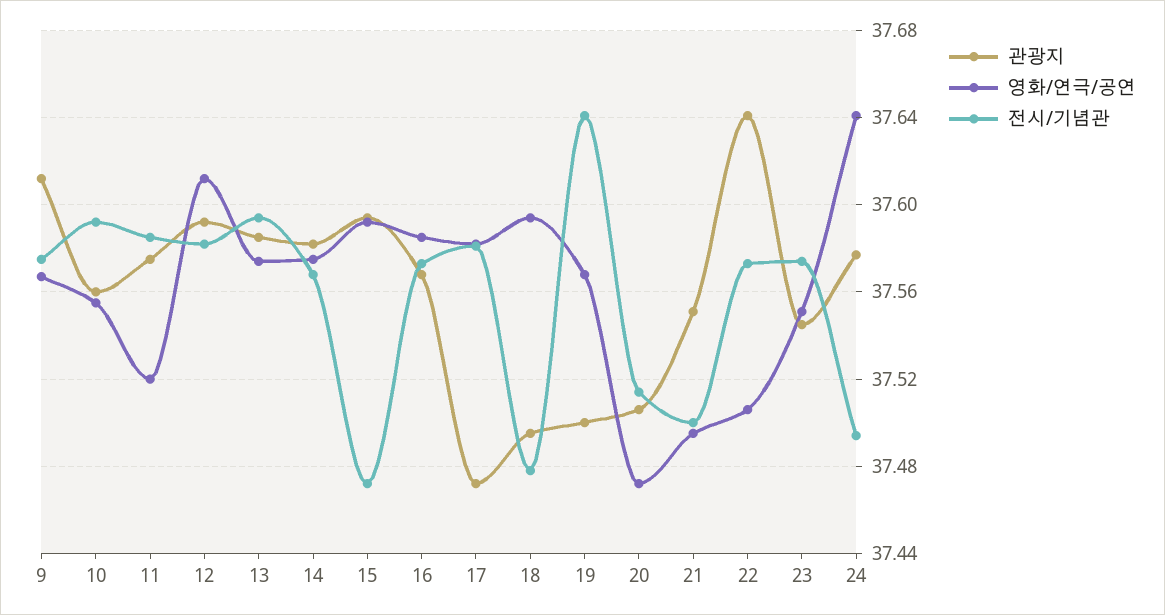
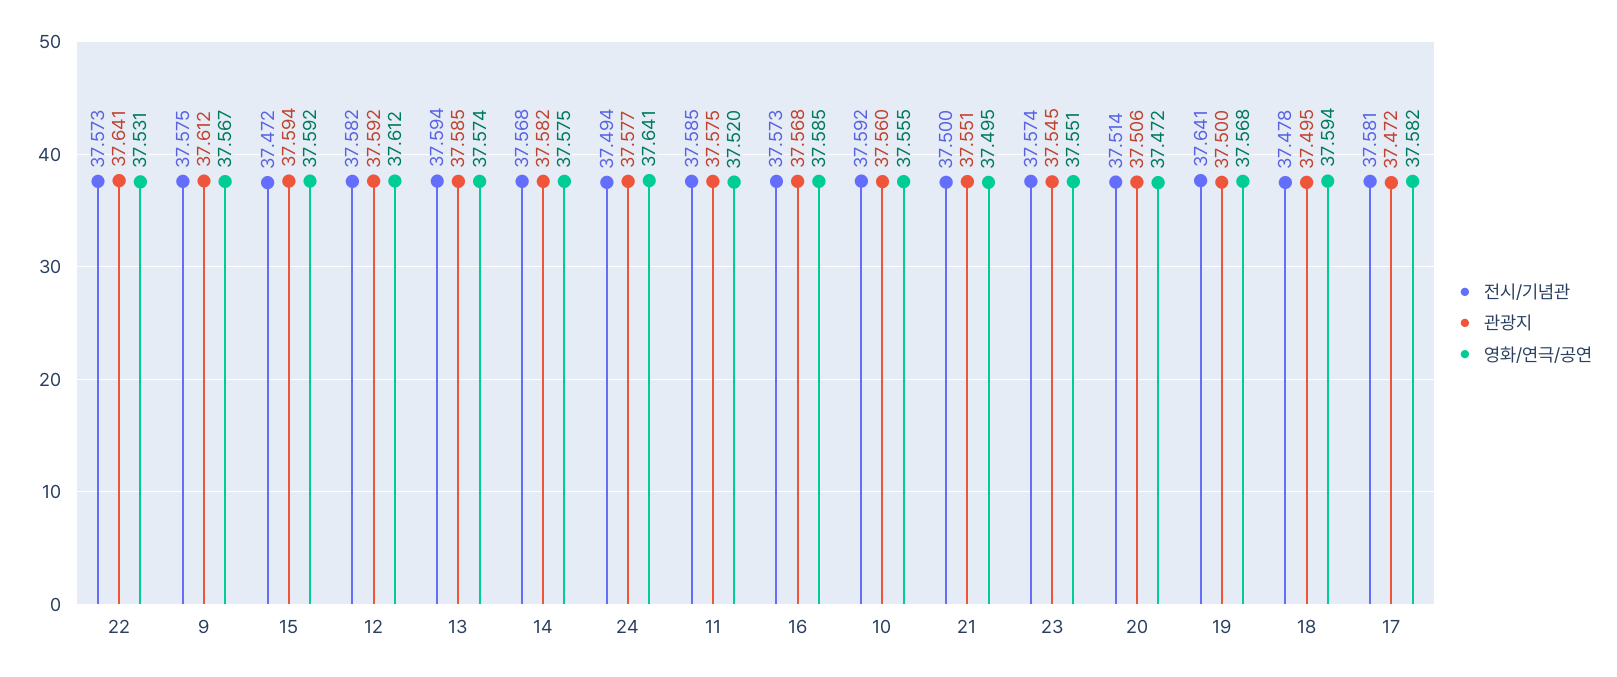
  {
    "관광지": {
      "9": 37.612,
      "10": 37.56,
      "11": 37.575,
      "12": 37.592,
      "13": 37.585,
      "14": 37.582,
      "15": 37.594,
      "16": 37.568,
      "17": 37.472,
      "18": 37.495,
      "19": 37.5,
      "20": 37.506,
      "21": 37.551,
      "22": 37.641,
      "23": 37.545,
      "24": 37.577
    },
    "영화/연극/공연": {
      "9": 37.567,
      "10": 37.555,
      "11": 37.52,
      "12": 37.612,
      "13": 37.574,
      "14": 37.575,
      "15": 37.592,
      "16": 37.585,
      "17": 37.582,
      "18": 37.594,
      "19": 37.568,
      "20": 37.472,
      "21": 37.495,
-     "22": 37.505,
+     "22": 37.531,
      "23": 37.551,
      "24": 37.641
    },
    "전시/기념관": {
      "9": 37.575,
      "10": 37.592,
      "11": 37.585,
      "12": 37.582,
      "13": 37.594,
      "14": 37.568,
      "15": 37.472,
      "16": 37.573,
      "17": 37.581,
      "18": 37.478,
      "19": 37.641,
      "20": 37.514,
      "21": 37.5,
      "22": 37.573,
      "23": 37.574,
      "24": 37.494
    }
  }

